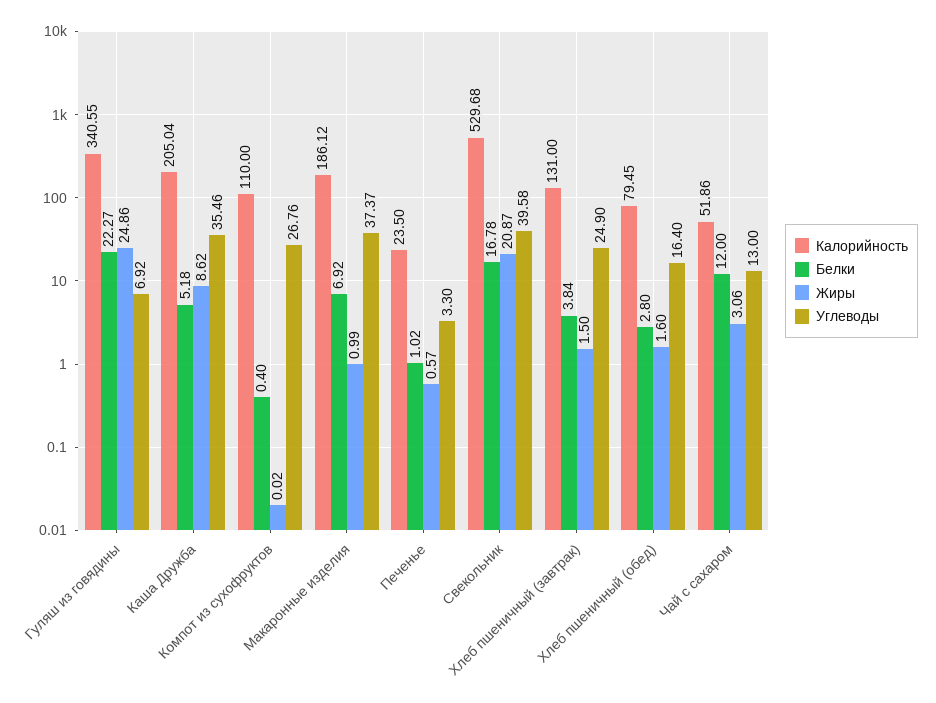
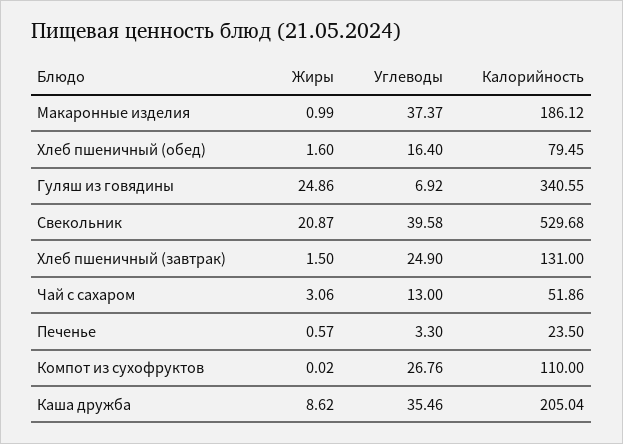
  {
    "Калорийность": {
      "Гуляш из говядины": 340.55,
      "Каша Дружба": 205.04,
      "Компот из сухофруктов": 110,
      "Макаронные изделия": 186.12,
      "Печенье": 23.5,
      "Свекольник": 529.68,
      "Хлеб пшеничный (завтрак)": 131,
      "Хлеб пшеничный (обед)": 79.45,
      "Чай с сахаром": 51.86
    },
-   "Белки": {
-     "Гуляш из говядины": 22.27,
-     "Каша Дружба": 5.18,
-     "Компот из сухофруктов": 0.4,
-     "Макаронные изделия": 6.92,
-     "Печенье": 1.02,
-     "Свекольник": 16.78,
-     "Хлеб пшеничный (завтрак)": 3.84,
-     "Хлеб пшеничный (обед)": 2.8,
-     "Чай с сахаром": 12
-   },
    "Жиры": {
      "Гуляш из говядины": 24.86,
      "Каша Дружба": 8.62,
      "Компот из сухофруктов": 0.02,
      "Макаронные изделия": 0.99,
      "Печенье": 0.57,
      "Свекольник": 20.87,
      "Хлеб пшеничный (завтрак)": 1.5,
      "Хлеб пшеничный (обед)": 1.6,
      "Чай с сахаром": 3.06
    },
    "Углеводы": {
      "Гуляш из говядины": 6.92,
      "Каша Дружба": 35.46,
      "Компот из сухофруктов": 26.76,
      "Макаронные изделия": 37.37,
      "Печенье": 3.3,
      "Свекольник": 39.58,
      "Хлеб пшеничный (завтрак)": 24.9,
      "Хлеб пшеничный (обед)": 16.4,
      "Чай с сахаром": 13
    }
  }

